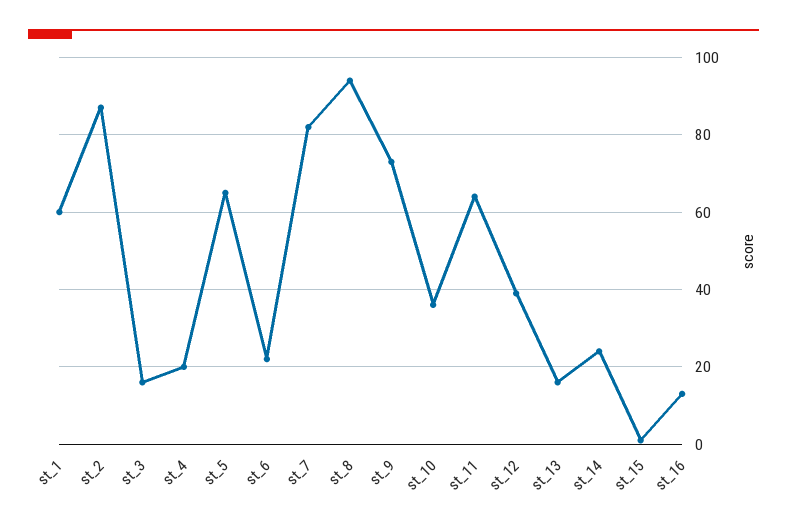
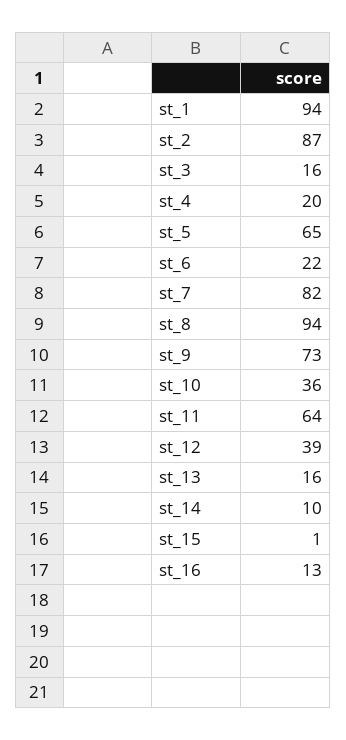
  {
-   "st_1": 60,
+   "st_1": 94,
    "st_2": 87,
    "st_3": 16,
    "st_4": 20,
    "st_5": 65,
    "st_6": 22,
    "st_7": 82,
    "st_8": 94,
    "st_9": 73,
    "st_10": 36,
    "st_11": 64,
    "st_12": 39,
    "st_13": 16,
-   "st_14": 25,
+   "st_14": 10,
    "st_15": 1,
    "st_16": 13
  }

